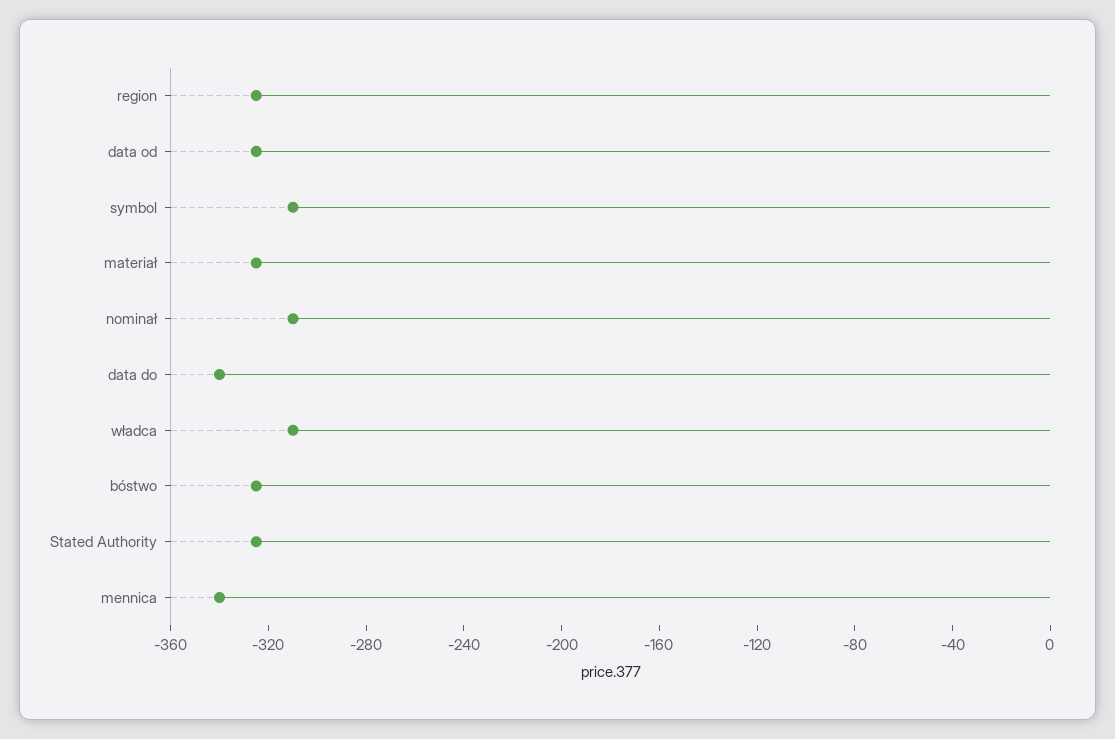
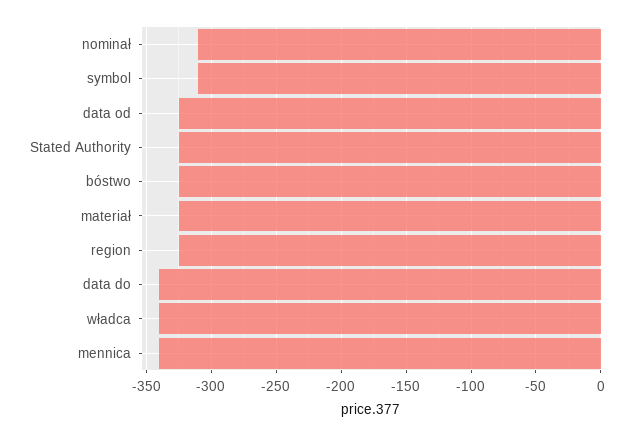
  {
    "region": -325,
    "data od": -325,
    "symbol": -310,
    "materiał": -325,
    "nominał": -310,
    "data do": -340,
-   "władca": -310,
+   "władca": -340,
    "bóstwo": -325,
    "Stated Authority": -325,
    "mennica": -340
  }

